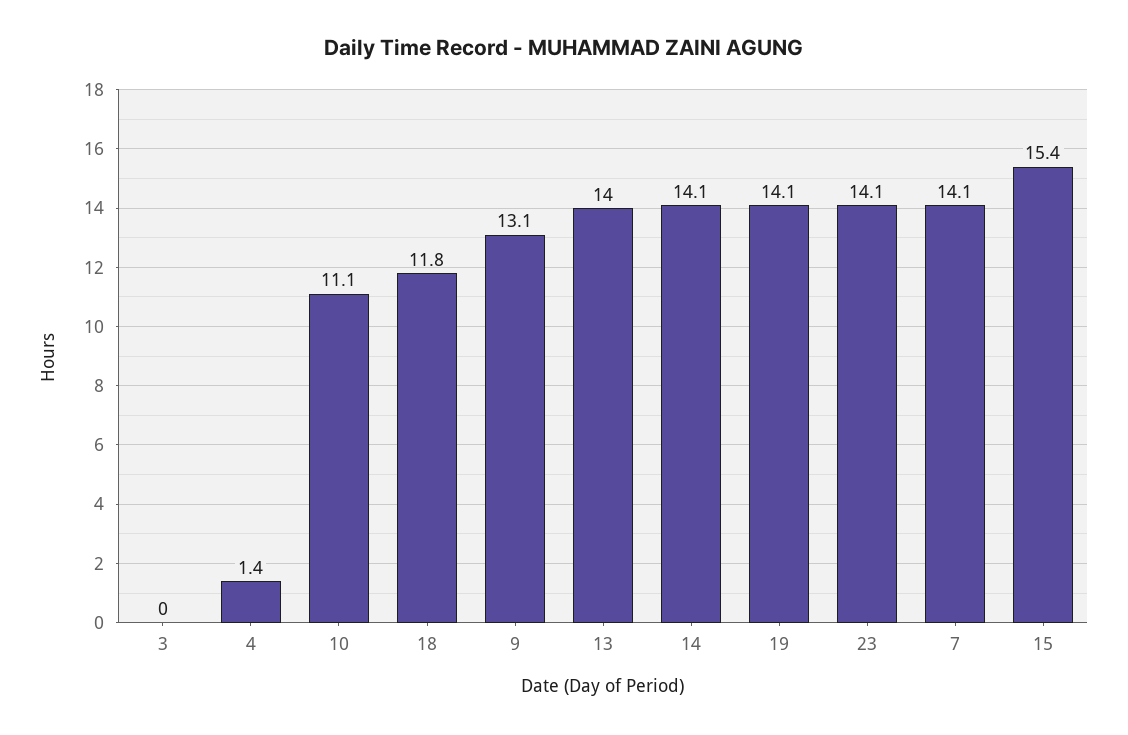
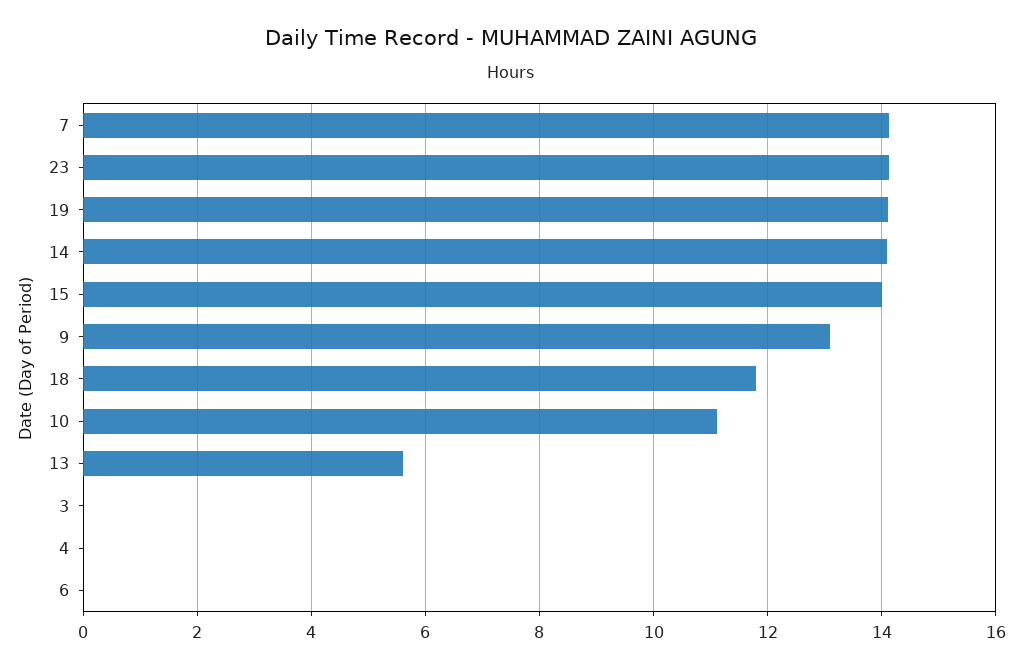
  {
    "3": 0,
-   "4": 1.4,
+   "4": 0,
    "10": 11.1,
    "18": 11.8,
    "9": 13.1,
-   "13": 14,
+   "13": 5.6,
    "14": 14.1,
    "19": 14.1,
    "23": 14.1,
    "7": 14.1,
-   "15": 15.4
+   "15": 14,
+   "6": 0
  }

